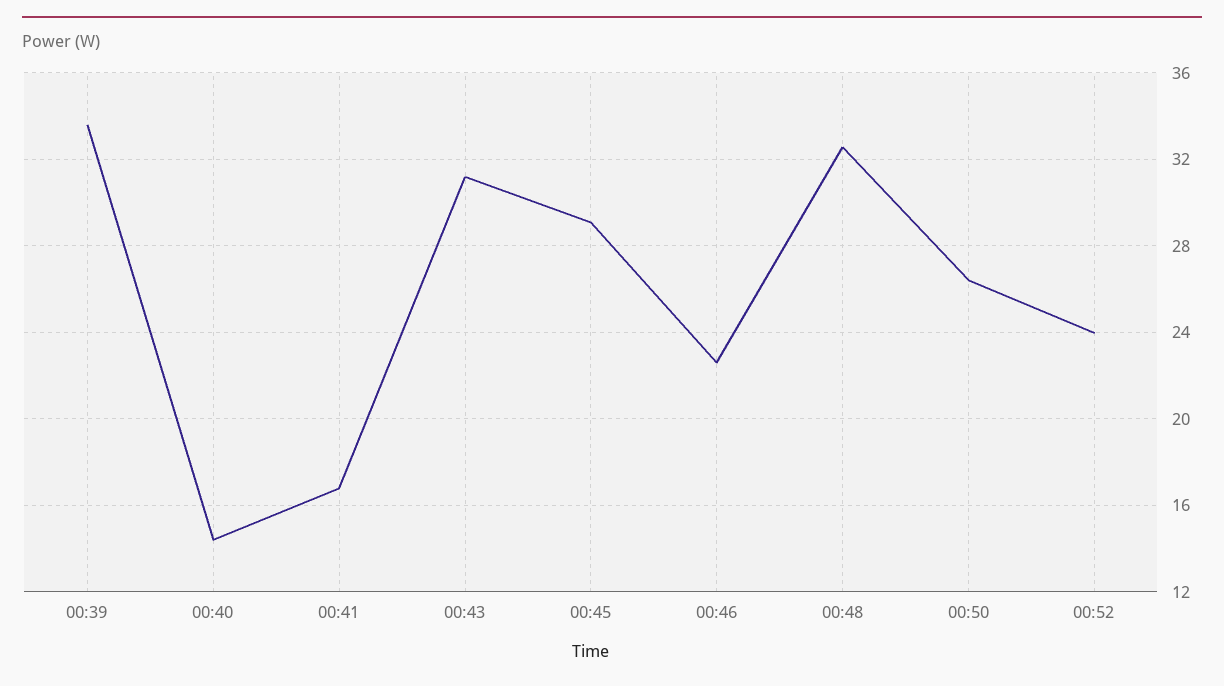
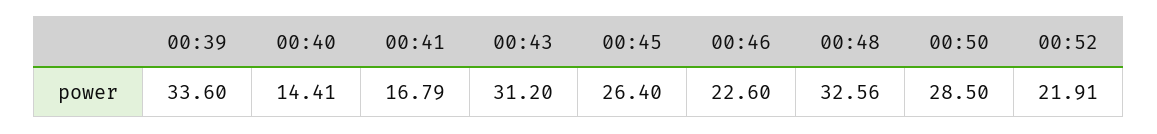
  {
    "00:39": 33.6,
    "00:40": 14.41,
    "00:41": 16.79,
    "00:43": 31.2,
-   "00:45": 29,
+   "00:45": 26.4,
    "00:46": 22.6,
    "00:48": 32.56,
-   "00:50": 26.5,
+   "00:50": 28.5,
-   "00:52": 24
+   "00:52": 21.91
  }

